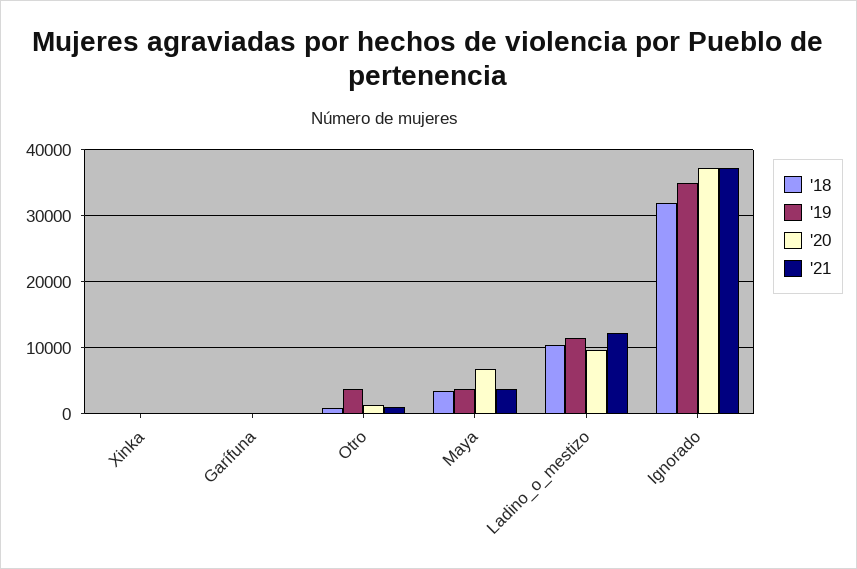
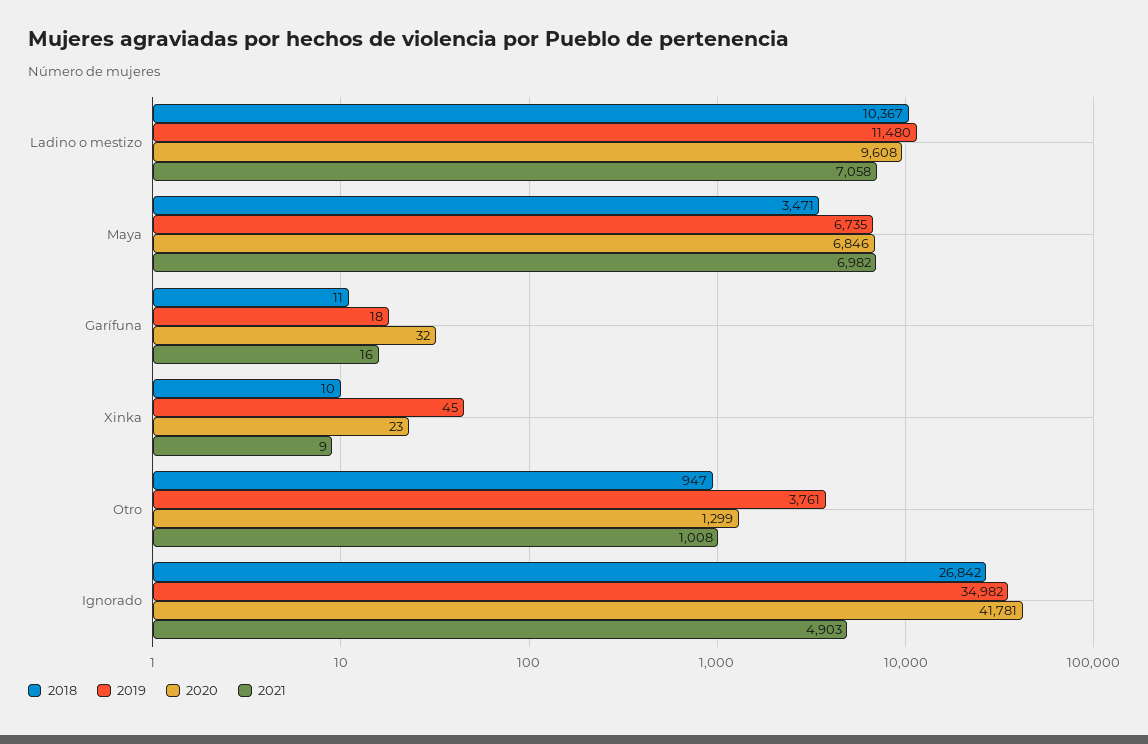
  {
    "'18": {
      "Xinka": 10,
      "Garífuna": 11,
      "Otro": 947,
      "Maya": 3471,
      "Ladino_o_mestizo": 10367,
-     "Ignorado": 32000
+     "Ignorado": 26842
    },
    "'19": {
      "Xinka": 45,
      "Garífuna": 18,
      "Otro": 3761,
-     "Maya": 4000,
+     "Maya": 6735,
      "Ladino_o_mestizo": 11480,
      "Ignorado": 34982
    },
    "'20": {
      "Xinka": 23,
      "Garífuna": 32,
      "Otro": 1299,
      "Maya": 6846,
      "Ladino_o_mestizo": 9608,
-     "Ignorado": 37000
+     "Ignorado": 41781
    },
    "'21": {
      "Xinka": 9,
      "Garífuna": 16,
      "Otro": 1008,
-     "Maya": 4000,
+     "Maya": 6982,
-     "Ladino_o_mestizo": 12000,
+     "Ladino_o_mestizo": 7058,
-     "Ignorado": 37000
+     "Ignorado": 4903
    }
  }

